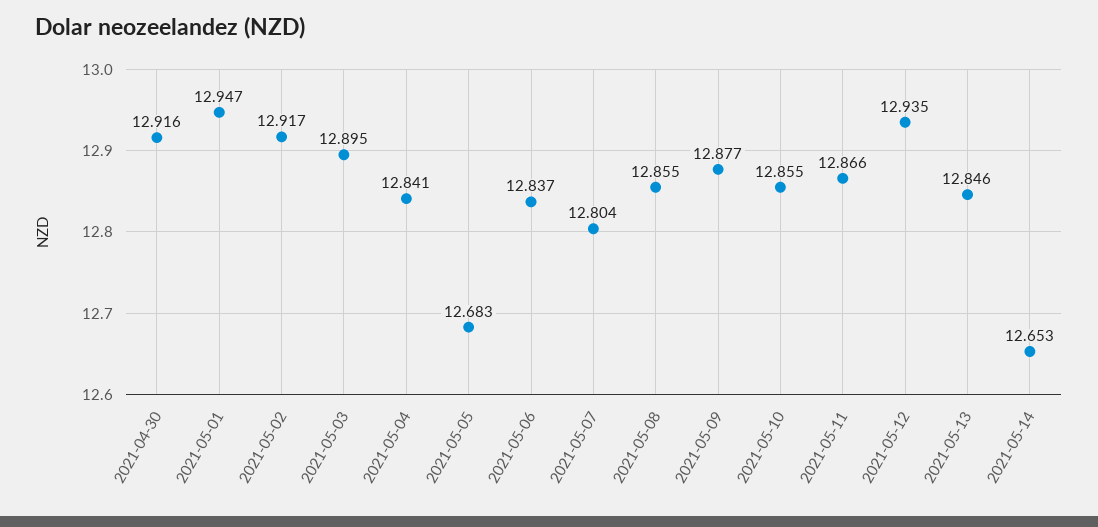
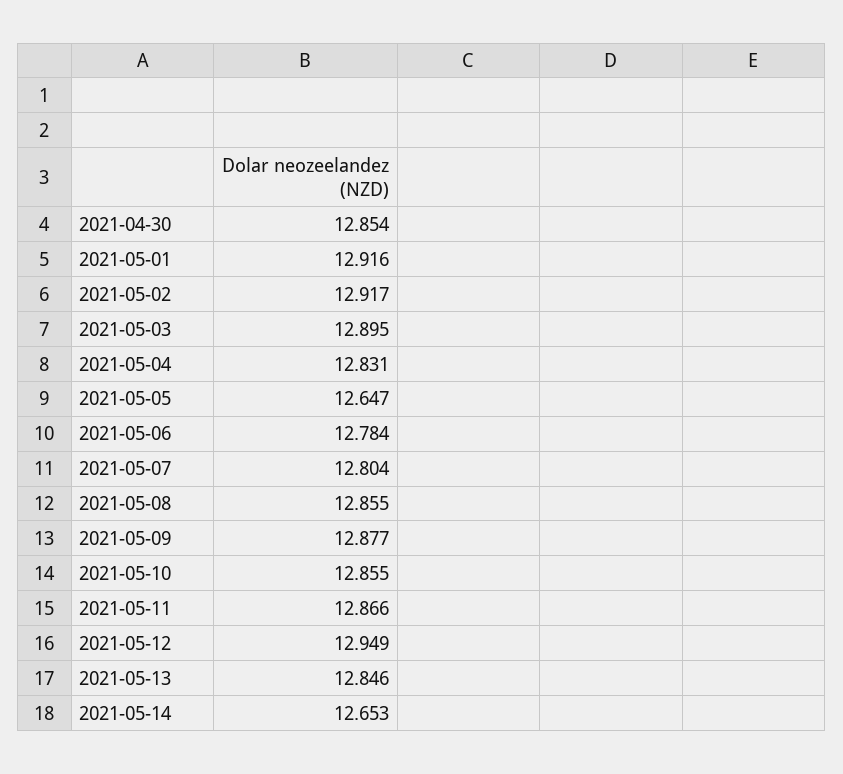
  {
-   "2021-04-30": 12.916,
+   "2021-04-30": 12.854,
-   "2021-05-01": 12.947,
+   "2021-05-01": 12.916,
    "2021-05-02": 12.917,
    "2021-05-03": 12.895,
-   "2021-05-04": 12.841,
+   "2021-05-04": 12.831,
-   "2021-05-05": 12.683,
+   "2021-05-05": 12.647,
-   "2021-05-06": 12.837,
+   "2021-05-06": 12.784,
    "2021-05-07": 12.804,
    "2021-05-08": 12.855,
    "2021-05-09": 12.877,
    "2021-05-10": 12.855,
    "2021-05-11": 12.866,
-   "2021-05-12": 12.935,
+   "2021-05-12": 12.949,
    "2021-05-13": 12.846,
    "2021-05-14": 12.653
  }

